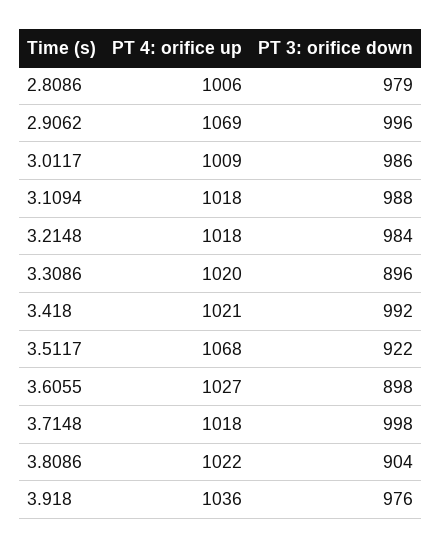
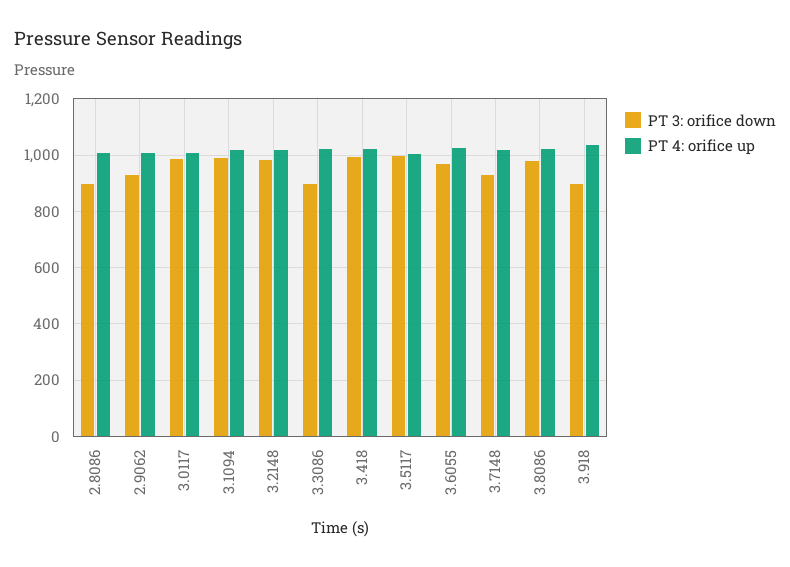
  {
    "PT 4: orifice up": {
      "2.8086": 1006,
-     "2.9062": 1069,
+     "2.9062": 1000,
      "3.0117": 1009,
      "3.1094": 1018,
      "3.2148": 1018,
      "3.3086": 1020,
      "3.418": 1021,
-     "3.5117": 1068,
+     "3.5117": 1000,
      "3.6055": 1027,
      "3.7148": 1018,
      "3.8086": 1022,
      "3.918": 1036
    },
    "PT 3: orifice down": {
-     "2.8086": 979,
+     "2.8086": 900,
-     "2.9062": 996,
+     "2.9062": 925,
      "3.0117": 986,
      "3.1094": 988,
      "3.2148": 984,
      "3.3086": 896,
      "3.418": 992,
-     "3.5117": 922,
+     "3.5117": 1000,
-     "3.6055": 898,
+     "3.6055": 975,
-     "3.7148": 998,
+     "3.7148": 925,
-     "3.8086": 904,
+     "3.8086": 975,
-     "3.918": 976
+     "3.918": 900
    }
  }

